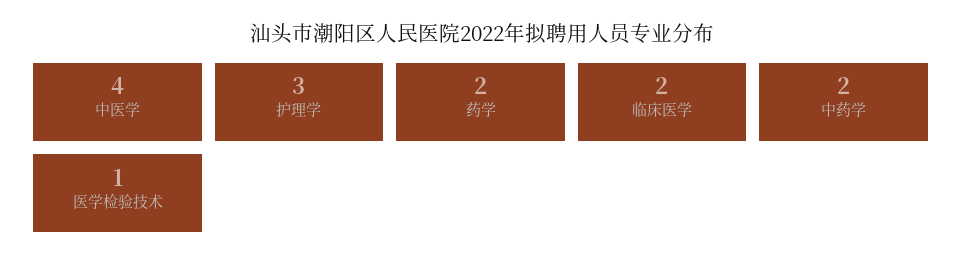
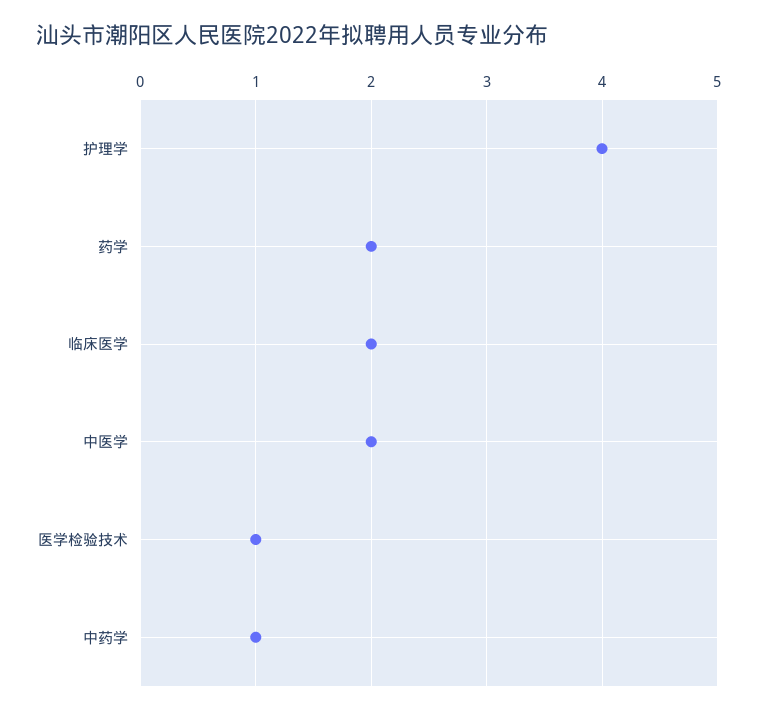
  {
-   "中医学": 4,
+   "中医学": 2,
-   "护理学": 3,
+   "护理学": 4,
    "药学": 2,
    "临床医学": 2,
-   "中药学": 2,
+   "中药学": 1,
    "医学检验技术": 1
  }

